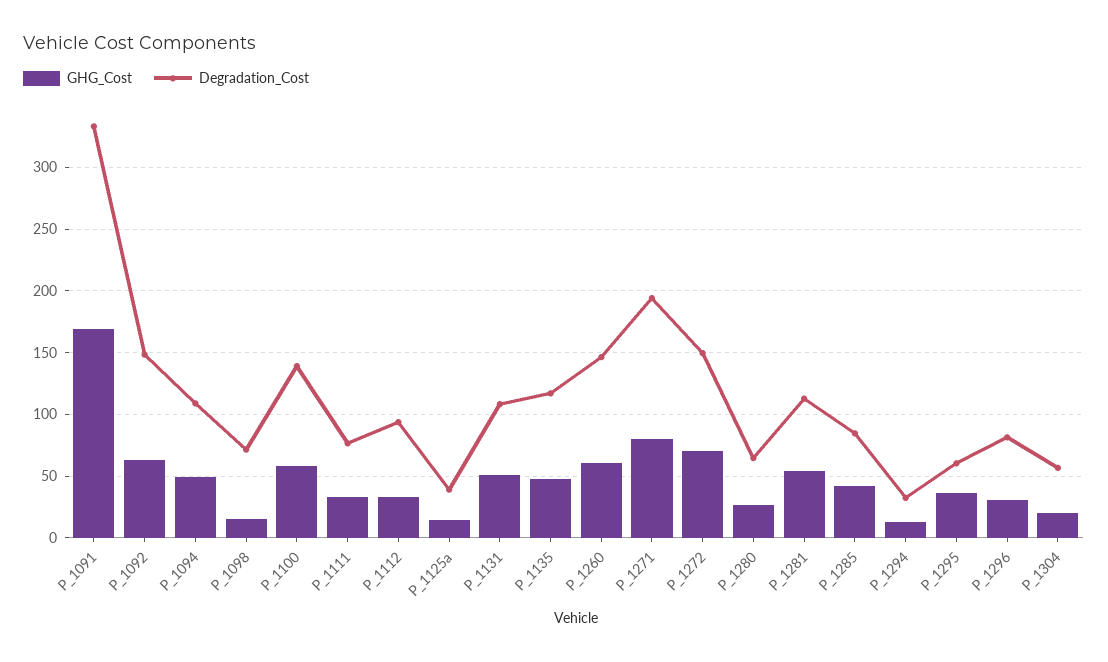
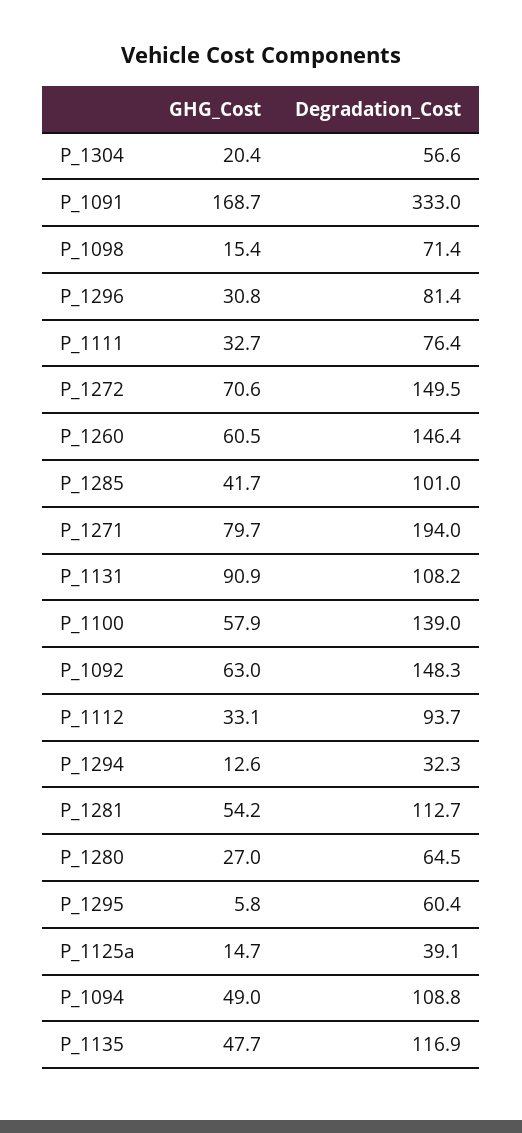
  {
    "GHG_Cost": {
      "P_1091": 168.7,
      "P_1092": 63,
      "P_1094": 49,
      "P_1098": 15.4,
      "P_1100": 57.9,
      "P_1111": 32.7,
      "P_1112": 33.1,
      "P_1125a": 14.7,
-     "P_1131": 50,
+     "P_1131": 90.9,
      "P_1135": 47.7,
      "P_1260": 60.5,
      "P_1271": 79.7,
      "P_1272": 70.6,
      "P_1280": 27,
      "P_1281": 54.2,
      "P_1285": 41.7,
      "P_1294": 12.6,
-     "P_1295": 35,
+     "P_1295": 5.8,
      "P_1296": 30.8,
      "P_1304": 20.4
    },
    "Degradation_Cost": {
      "P_1091": 333,
      "P_1092": 148.3,
      "P_1094": 108.8,
      "P_1098": 71.4,
      "P_1100": 139,
      "P_1111": 76.4,
      "P_1112": 93.7,
      "P_1125a": 39.1,
      "P_1131": 108.2,
      "P_1135": 116.9,
      "P_1260": 146.4,
      "P_1271": 194,
      "P_1272": 149.5,
      "P_1280": 64.5,
      "P_1281": 112.7,
-     "P_1285": 85,
+     "P_1285": 101,
      "P_1294": 32.3,
      "P_1295": 60.4,
      "P_1296": 81.4,
      "P_1304": 56.6
    }
  }

